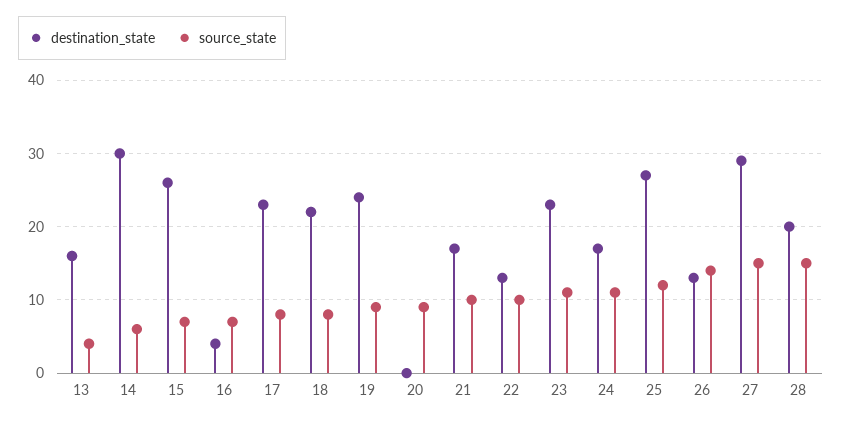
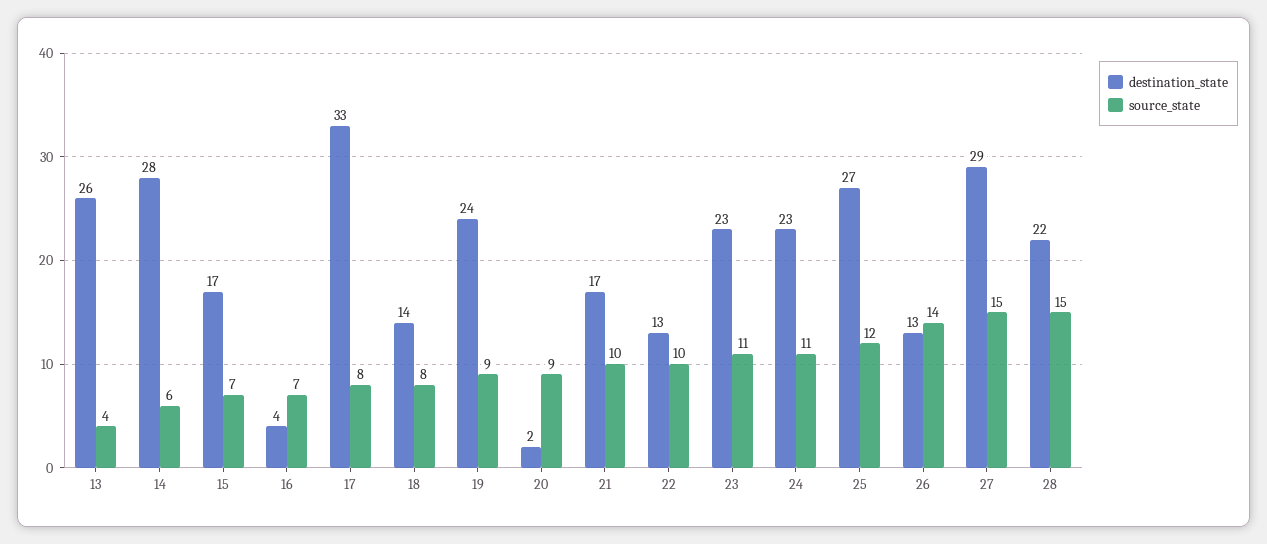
  {
    "destination_state": {
-     "13": 16,
+     "13": 26,
-     "14": 30,
+     "14": 28,
-     "15": 26,
+     "15": 17,
      "16": 4,
-     "17": 23,
+     "17": 33,
-     "18": 22,
+     "18": 14,
      "19": 24,
-     "20": 0,
+     "20": 2,
      "21": 17,
      "22": 13,
      "23": 23,
-     "24": 17,
+     "24": 23,
      "25": 27,
      "26": 13,
      "27": 29,
-     "28": 20
+     "28": 22
    },
    "source_state": {
      "13": 4,
      "14": 6,
      "15": 7,
      "16": 7,
      "17": 8,
      "18": 8,
      "19": 9,
      "20": 9,
      "21": 10,
      "22": 10,
      "23": 11,
      "24": 11,
      "25": 12,
      "26": 14,
      "27": 15,
      "28": 15
    }
  }

